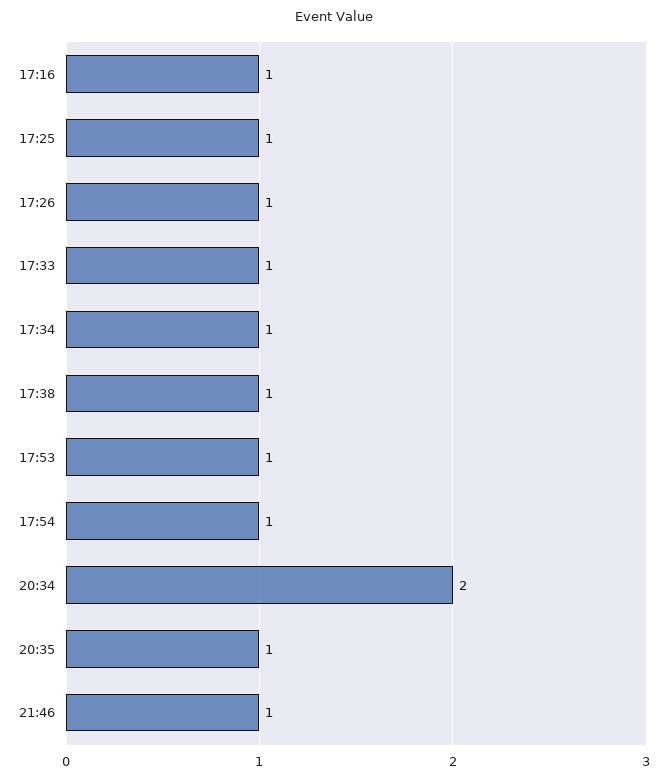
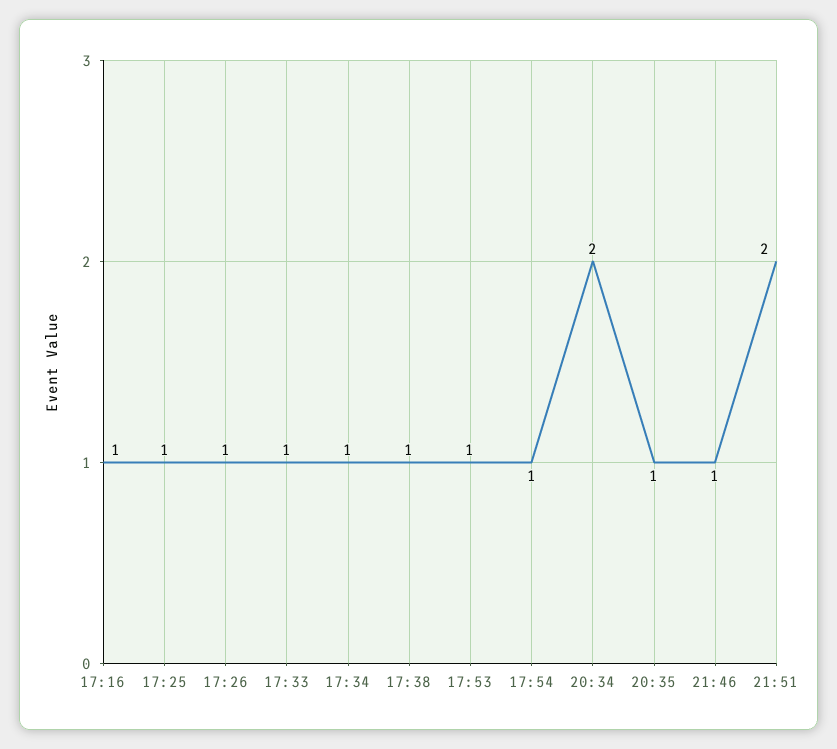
  {
    "17:16": 1,
    "17:25": 1,
    "17:26": 1,
    "17:33": 1,
    "17:34": 1,
    "17:38": 1,
    "17:53": 1,
    "17:54": 1,
    "20:34": 2,
    "20:35": 1,
-   "21:46": 1
+   "21:46": 1,
+   "21:51": 2
  }

